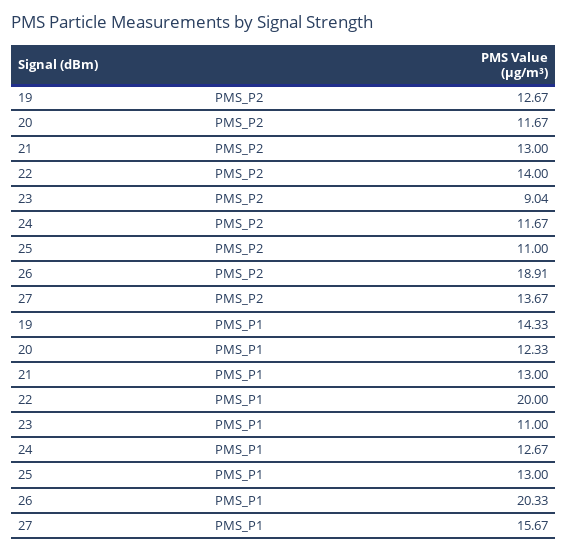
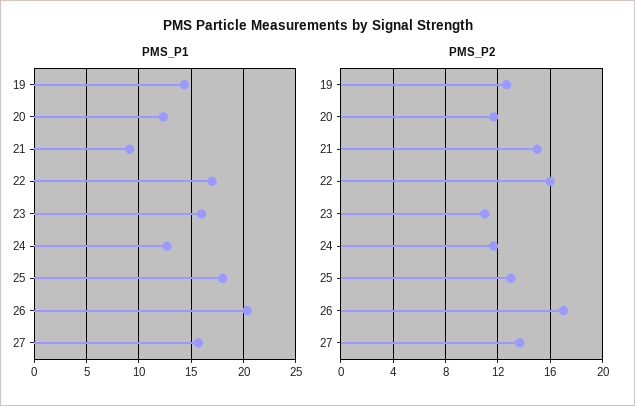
  {
    "PMS_P2": {
      "19": 12.67,
      "20": 11.67,
-     "21": 13,
+     "21": 15,
-     "22": 14,
+     "22": 16,
-     "23": 9.04,
+     "23": 11,
      "24": 11.67,
-     "25": 11,
+     "25": 13,
-     "26": 18.91,
+     "26": 17,
      "27": 13.67
    },
    "PMS_P1": {
      "19": 14.33,
      "20": 12.33,
-     "21": 13,
+     "21": 9,
-     "22": 20,
+     "22": 17,
-     "23": 11,
+     "23": 16,
      "24": 12.67,
-     "25": 13,
+     "25": 18,
      "26": 20.33,
      "27": 15.67
    }
  }

